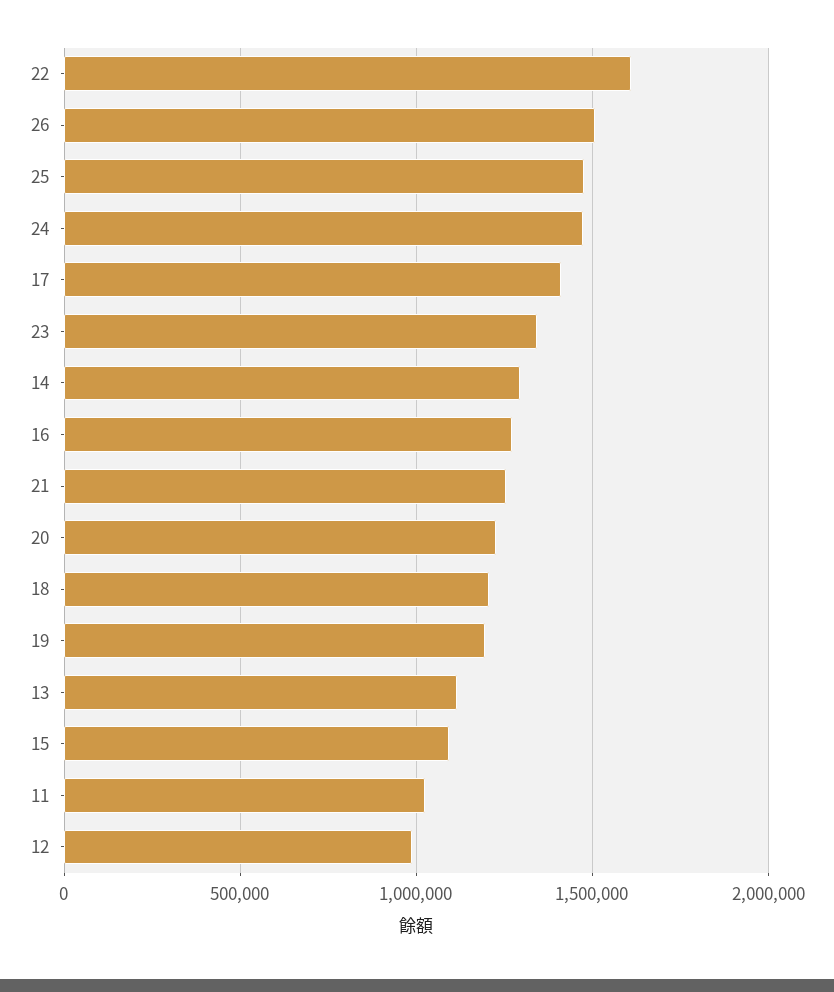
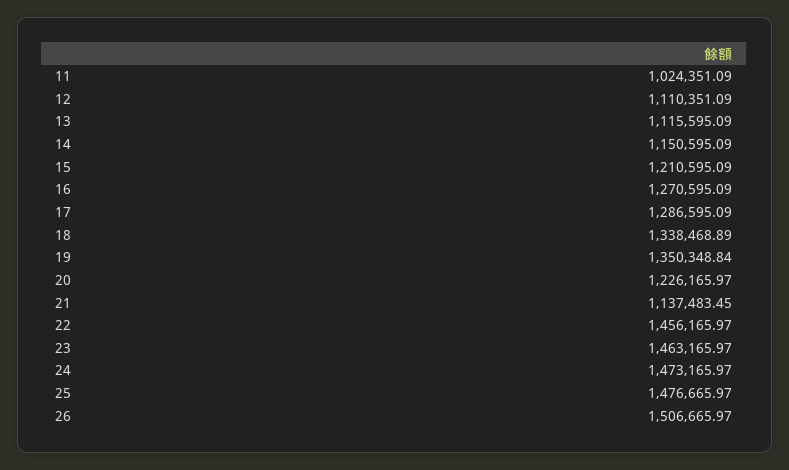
  {
-   "22": 1600000,
+   "22": 1456165.97,
    "26": 1506665.97,
    "25": 1476665.97,
    "24": 1473165.97,
-   "17": 1400000,
+   "17": 1286595.09,
-   "23": 1350000,
+   "23": 1463165.97,
-   "14": 1300000,
+   "14": 1150595.09,
    "16": 1270595.09,
-   "21": 1250000,
+   "21": 1137483.45,
    "20": 1226165.97,
-   "18": 1200000,
+   "18": 1338468.89,
-   "19": 1200000,
+   "19": 1350348.84,
    "13": 1115595.09,
-   "15": 1100000,
+   "15": 1210595.09,
    "11": 1024351.09,
-   "12": 1000000
+   "12": 1110351.09
  }

